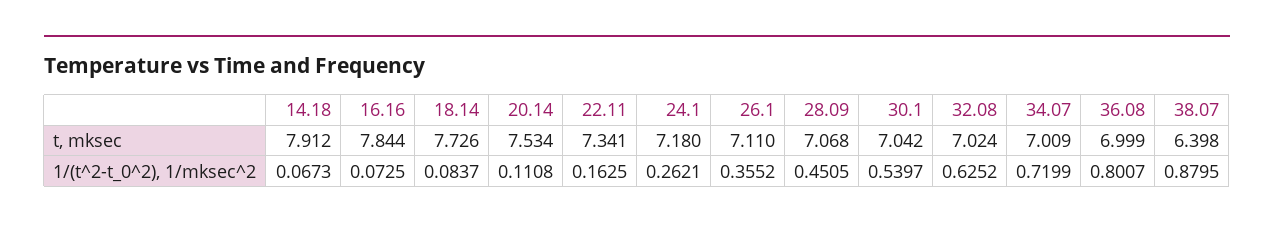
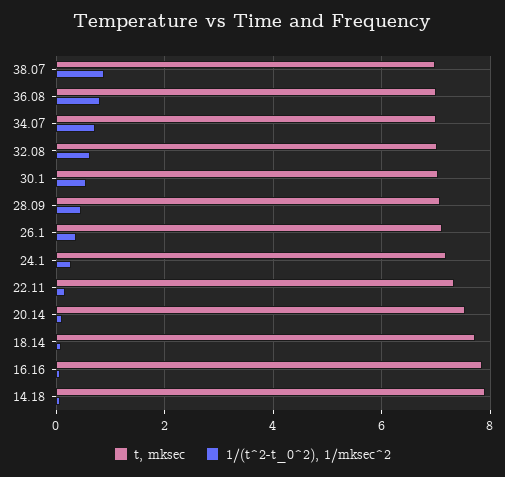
  {
    "t, mksec": {
      "14.18": 7.912,
      "16.16": 7.844,
      "18.14": 7.726,
      "20.14": 7.534,
      "22.11": 7.341,
      "24.1": 7.18,
      "26.1": 7.11,
      "28.09": 7.068,
      "30.1": 7.042,
      "32.08": 7.024,
      "34.07": 7.009,
      "36.08": 6.999,
-     "38.07": 6.398
+     "38.07": 7
    },
    "1/(t^2-t_0^2), 1/mksec^2": {
      "14.18": 0.0673,
      "16.16": 0.0725,
      "18.14": 0.0837,
      "20.14": 0.1108,
      "22.11": 0.1625,
      "24.1": 0.2621,
      "26.1": 0.3552,
      "28.09": 0.4505,
      "30.1": 0.5397,
      "32.08": 0.6252,
      "34.07": 0.7199,
      "36.08": 0.8007,
      "38.07": 0.8795
    }
  }

